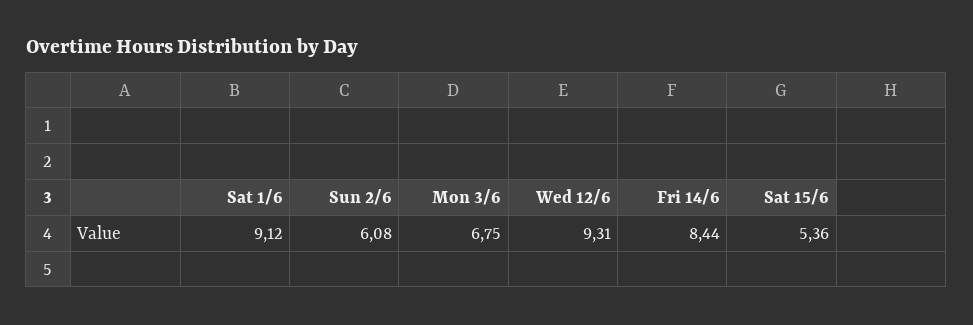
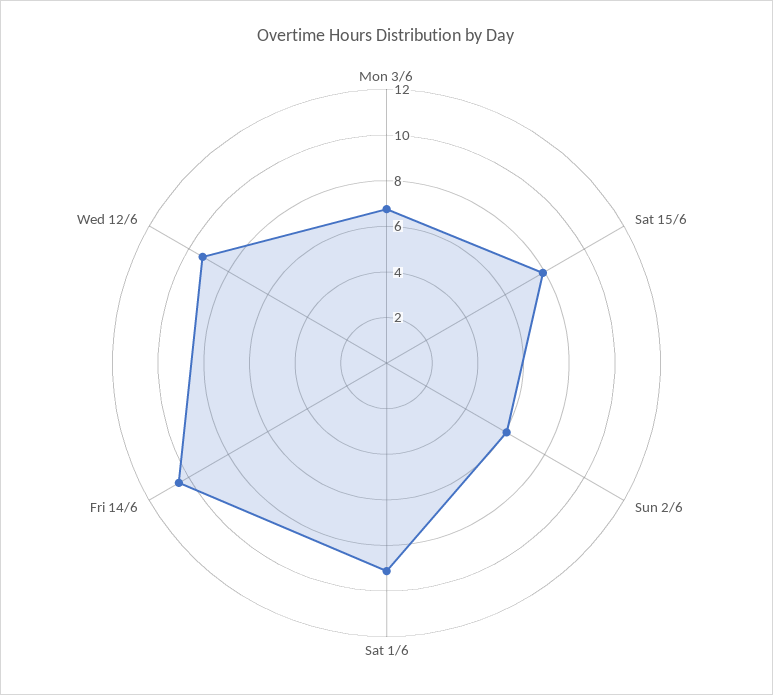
  {
    "Sat 1/6": 9.12,
    "Sun 2/6": 6.08,
    "Mon 3/6": 6.75,
    "Wed 12/6": 9.31,
-   "Fri 14/6": 8.44,
+   "Fri 14/6": 10.5,
-   "Sat 15/6": 5.36
+   "Sat 15/6": 8
  }

